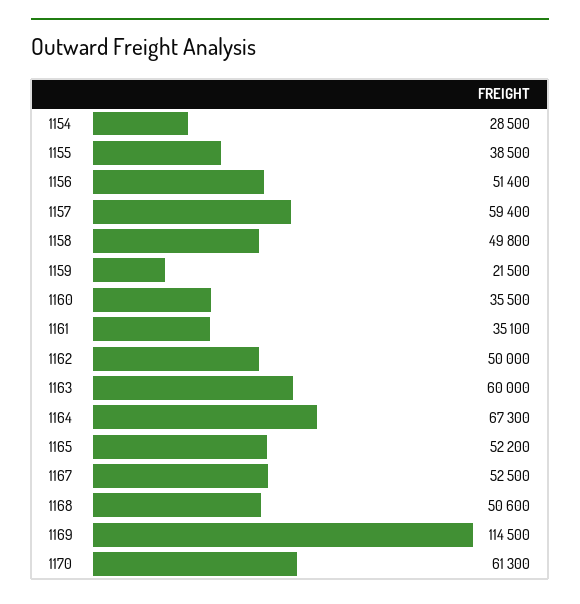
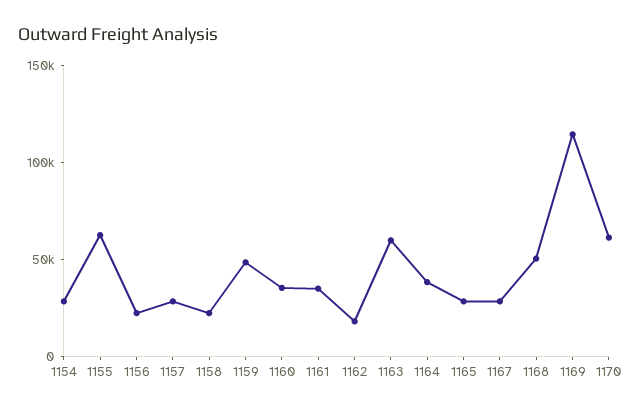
  {
    "1154": 28500,
-   "1155": 38500,
+   "1155": 60000,
-   "1156": 51400,
+   "1156": 20000,
-   "1157": 59400,
+   "1157": 30000,
-   "1158": 49800,
+   "1158": 20000,
-   "1159": 21500,
+   "1159": 50000,
    "1160": 35500,
    "1161": 35100,
-   "1162": 50000,
+   "1162": 20000,
    "1163": 60000,
-   "1164": 67300,
+   "1164": 40000,
-   "1165": 52200,
+   "1165": 30000,
-   "1167": 52500,
+   "1167": 30000,
    "1168": 50600,
    "1169": 114500,
    "1170": 61300
  }

